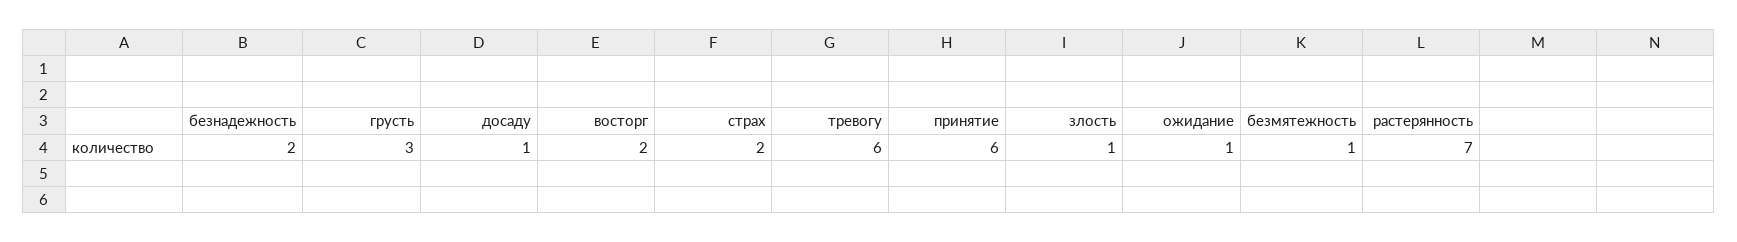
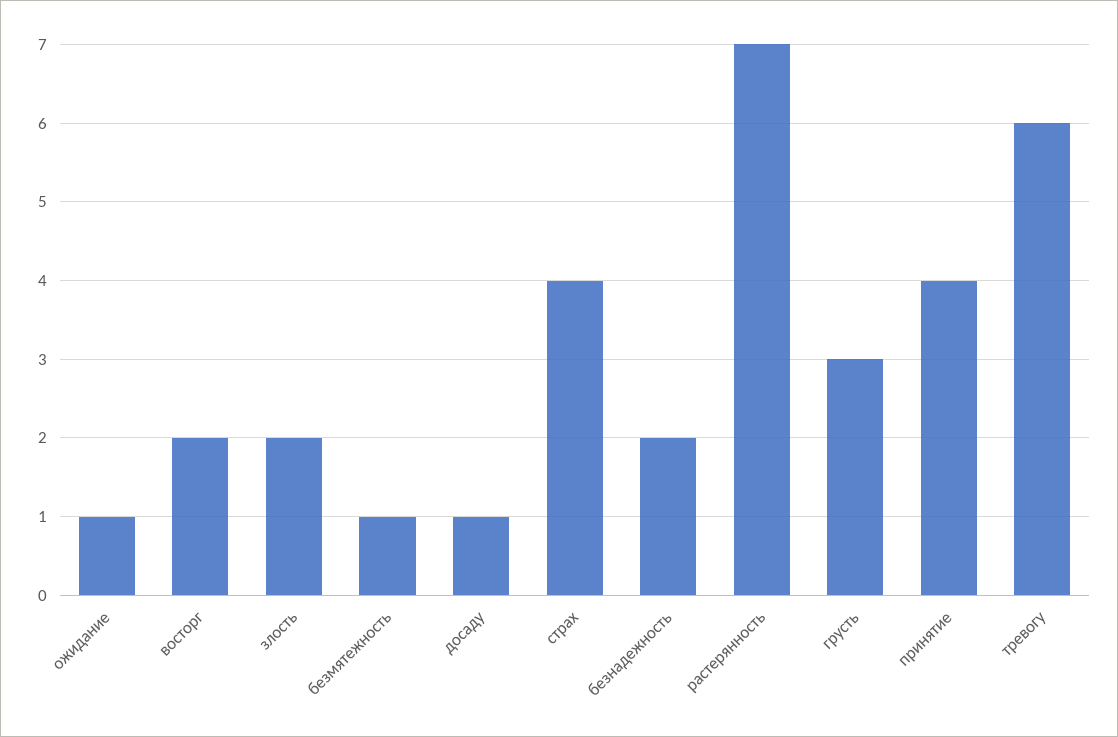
  {
    "безнадежность": 2,
    "грусть": 3,
    "досаду": 1,
    "восторг": 2,
-   "страх": 2,
+   "страх": 4,
    "тревогу": 6,
-   "принятие": 6,
+   "принятие": 4,
-   "злость": 1,
+   "злость": 2,
    "ожидание": 1,
    "безмятежность": 1,
    "растерянность": 7
  }

